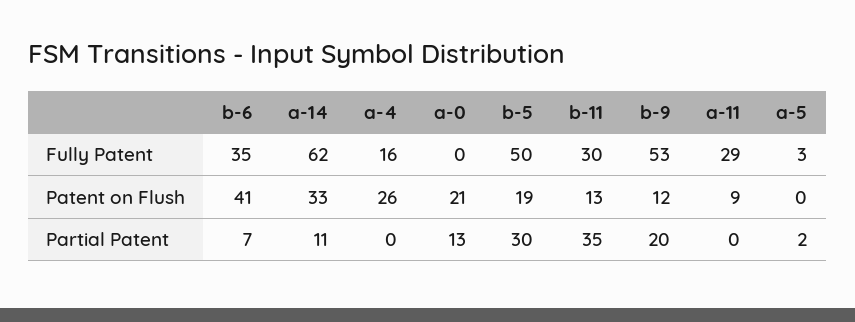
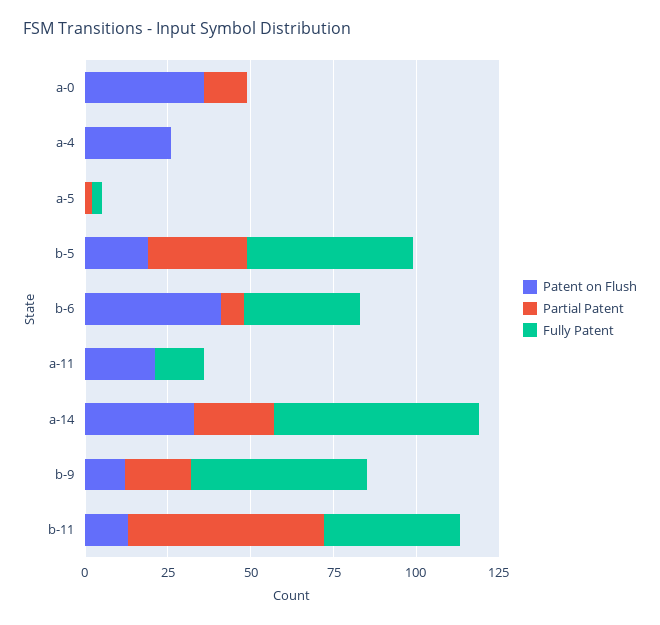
  {
    "Fully Patent": {
      "b-6": 35,
      "a-14": 62,
-     "a-4": 16,
+     "a-4": 0,
      "a-0": 0,
      "b-5": 50,
-     "b-11": 30,
+     "b-11": 40,
      "b-9": 53,
-     "a-11": 29,
+     "a-11": 15,
      "a-5": 3
    },
    "Patent on Flush": {
      "b-6": 41,
      "a-14": 33,
      "a-4": 26,
-     "a-0": 21,
+     "a-0": 35,
      "b-5": 19,
      "b-11": 13,
      "b-9": 12,
-     "a-11": 9,
+     "a-11": 20,
      "a-5": 0
    },
    "Partial Patent": {
      "b-6": 7,
-     "a-14": 11,
+     "a-14": 25,
      "a-4": 0,
      "a-0": 13,
      "b-5": 30,
-     "b-11": 35,
+     "b-11": 60,
      "b-9": 20,
      "a-11": 0,
      "a-5": 2
    }
  }

